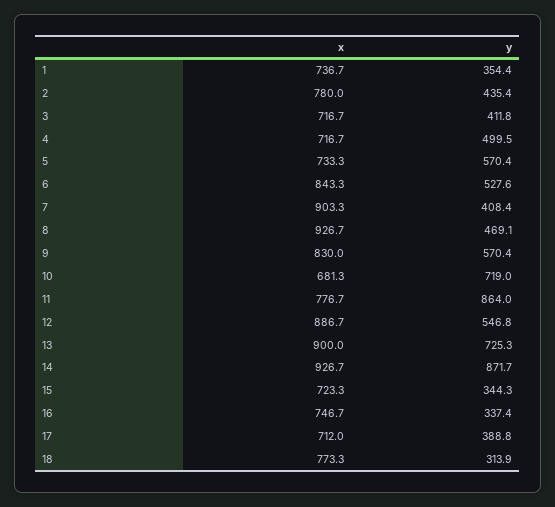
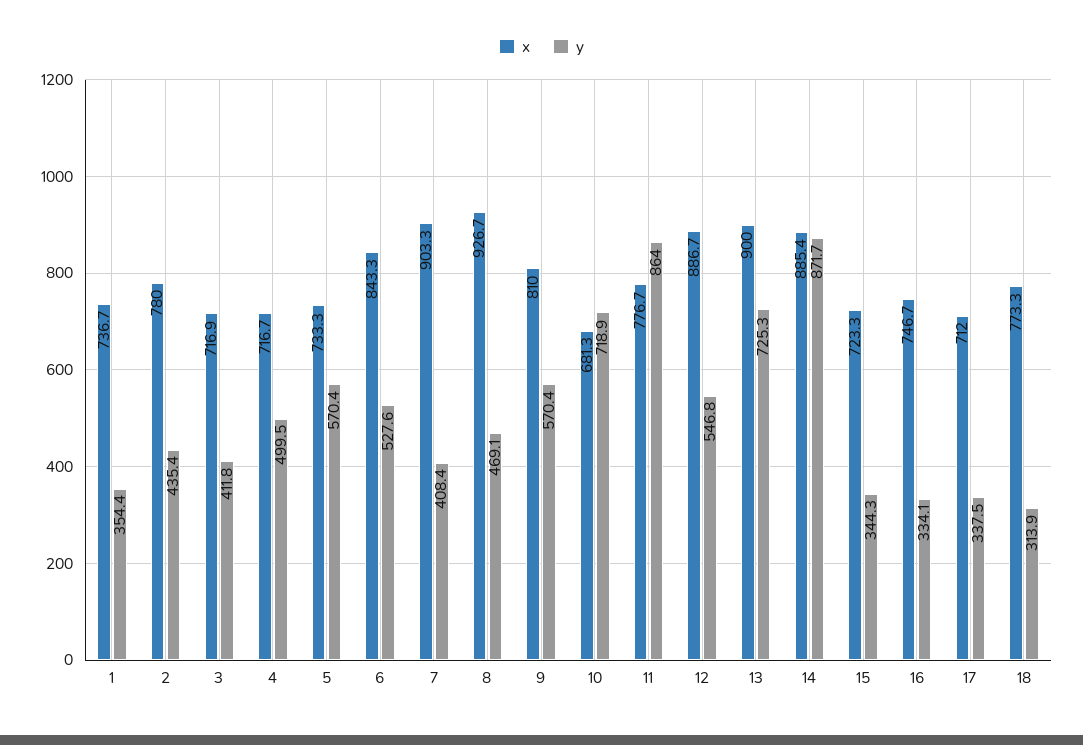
  {
    "x": {
      "1": 736.7,
      "2": 780,
-     "3": 716.7,
+     "3": 716.9,
      "4": 716.7,
      "5": 733.3,
      "6": 843.3,
      "7": 903.3,
      "8": 926.7,
-     "9": 830,
+     "9": 810,
      "10": 681.3,
      "11": 776.7,
      "12": 886.7,
      "13": 900,
-     "14": 926.7,
+     "14": 885.4,
      "15": 723.3,
      "16": 746.7,
      "17": 712,
      "18": 773.3
    },
    "y": {
      "1": 354.4,
      "2": 435.4,
      "3": 411.8,
      "4": 499.5,
      "5": 570.4,
      "6": 527.6,
      "7": 408.4,
      "8": 469.1,
      "9": 570.4,
-     "10": 719,
+     "10": 718.9,
      "11": 864,
      "12": 546.8,
      "13": 725.3,
      "14": 871.7,
      "15": 344.3,
-     "16": 337.4,
+     "16": 334.1,
-     "17": 388.8,
+     "17": 337.5,
      "18": 313.9
    }
  }

